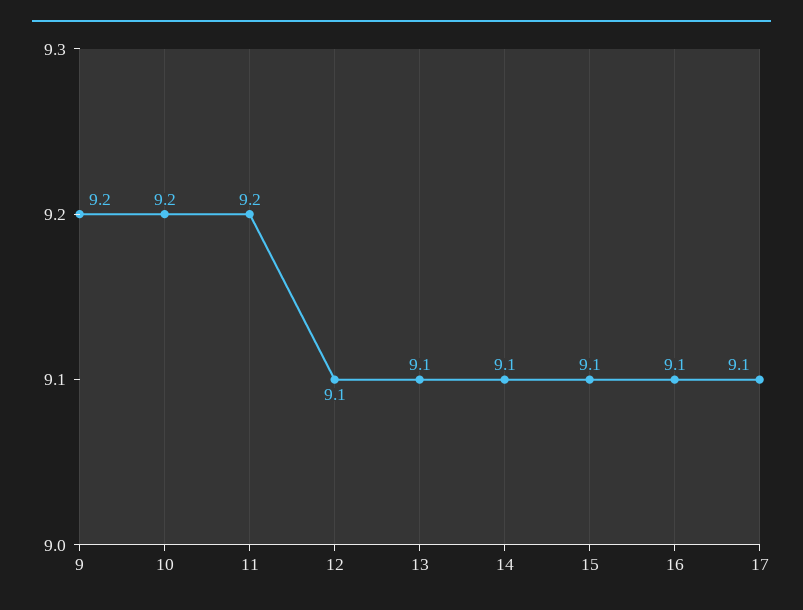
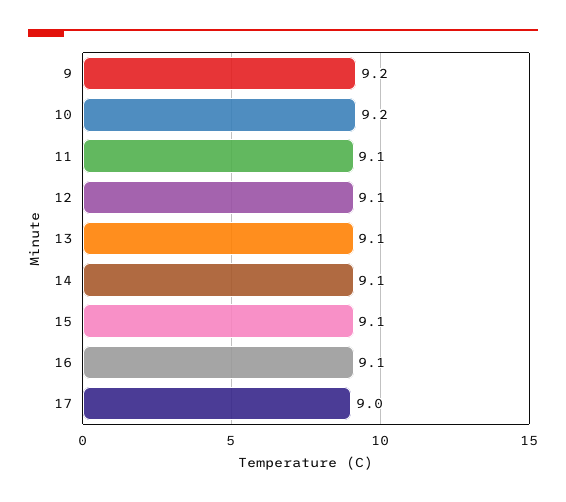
  {
    "9": 9.2,
    "10": 9.2,
-   "11": 9.2,
+   "11": 9.1,
    "12": 9.1,
    "13": 9.1,
    "14": 9.1,
    "15": 9.1,
    "16": 9.1,
-   "17": 9.1
+   "17": 9
  }

